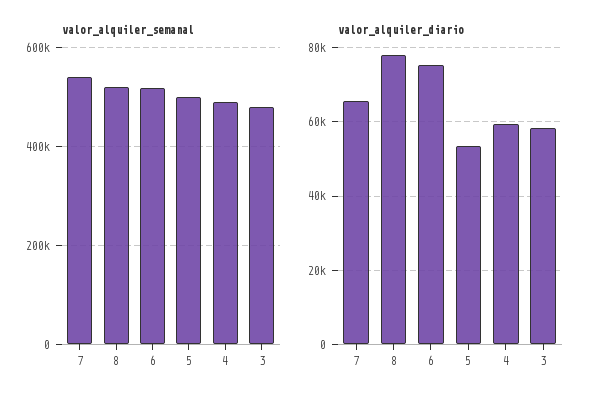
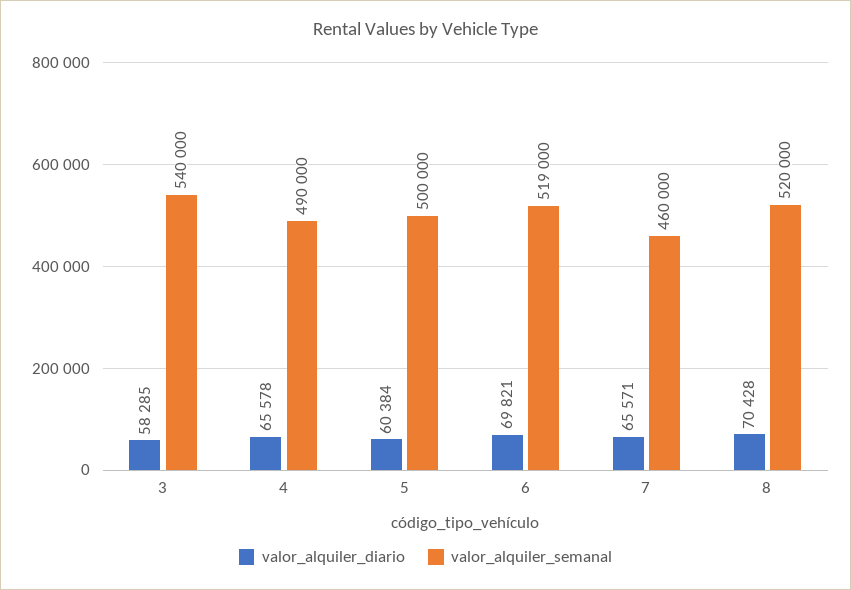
  {
    "valor_alquiler_semanal": {
-     "7": 540000,
+     "7": 460000,
      "8": 520000,
      "6": 519000,
      "5": 500000,
      "4": 490000,
-     "3": 480000
+     "3": 540000
    },
    "valor_alquiler_diario": {
      "7": 65571,
-     "8": 78000,
+     "8": 70428,
-     "6": 76000,
+     "6": 69821,
-     "5": 54000,
+     "5": 60384,
-     "4": 60000,
+     "4": 65578,
      "3": 58285
    }
  }

